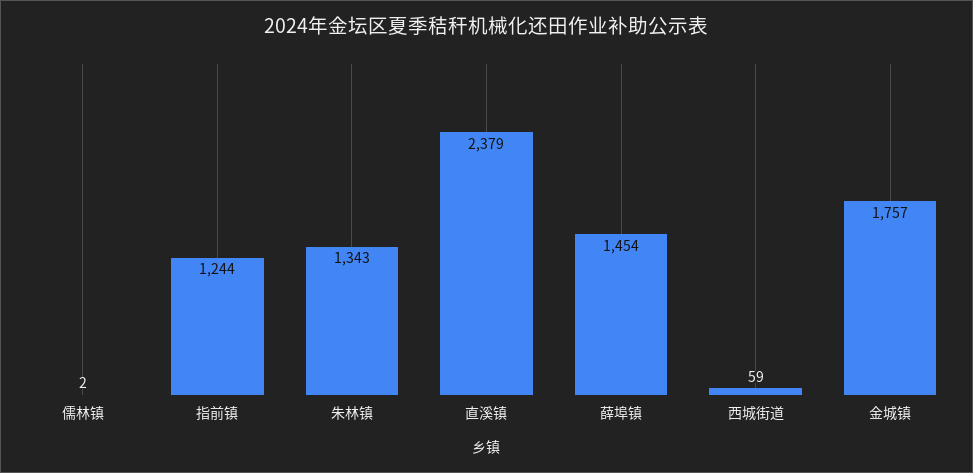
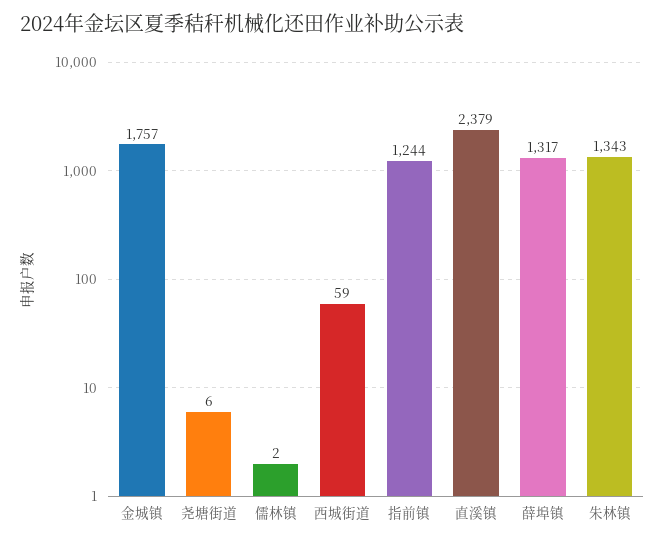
  {
    "儒林镇": 2,
    "指前镇": 1244,
    "朱林镇": 1343,
    "直溪镇": 2379,
-   "薛埠镇": 1454,
+   "薛埠镇": 1317,
    "西城街道": 59,
-   "金城镇": 1757
+   "金城镇": 1757,
+   "尧塘街道": 6
  }

